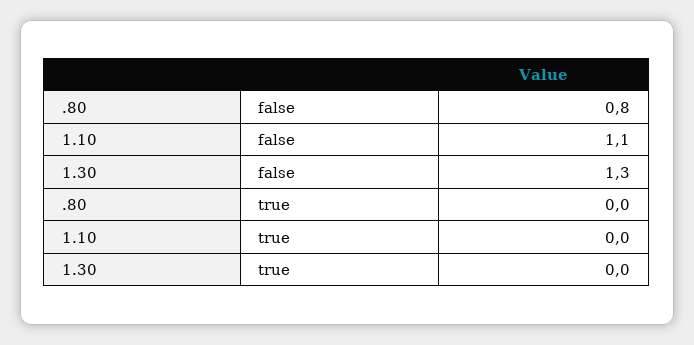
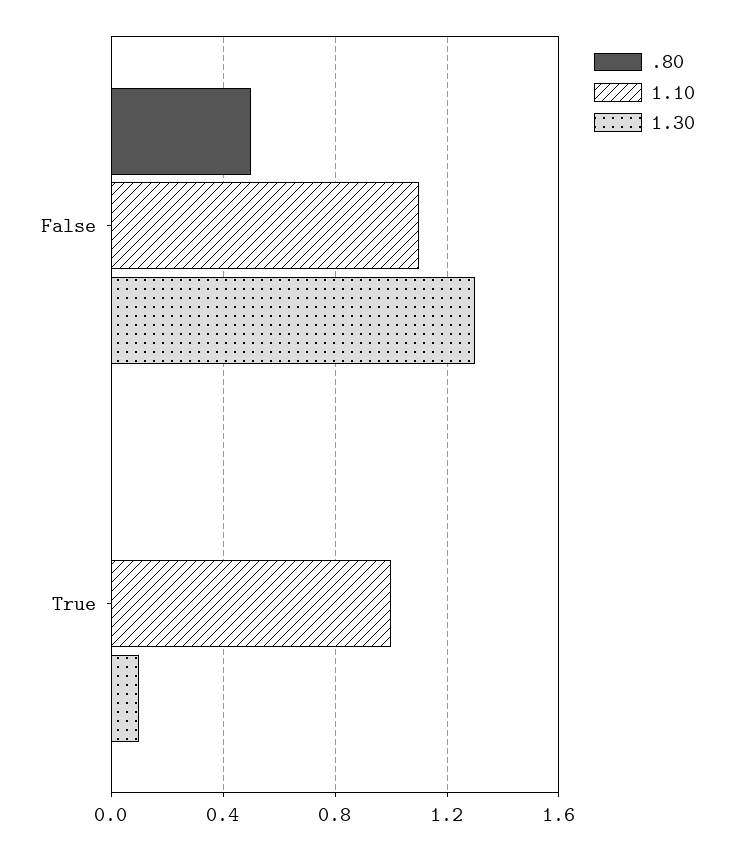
  {
    ".80": {
-     "false": 0.8,
+     "false": 0.5,
      "true": 0
    },
    "1.10": {
      "false": 1.1,
-     "true": 0
+     "true": 1
    },
    "1.30": {
      "false": 1.3,
-     "true": 0
+     "true": 0.1
    }
  }

